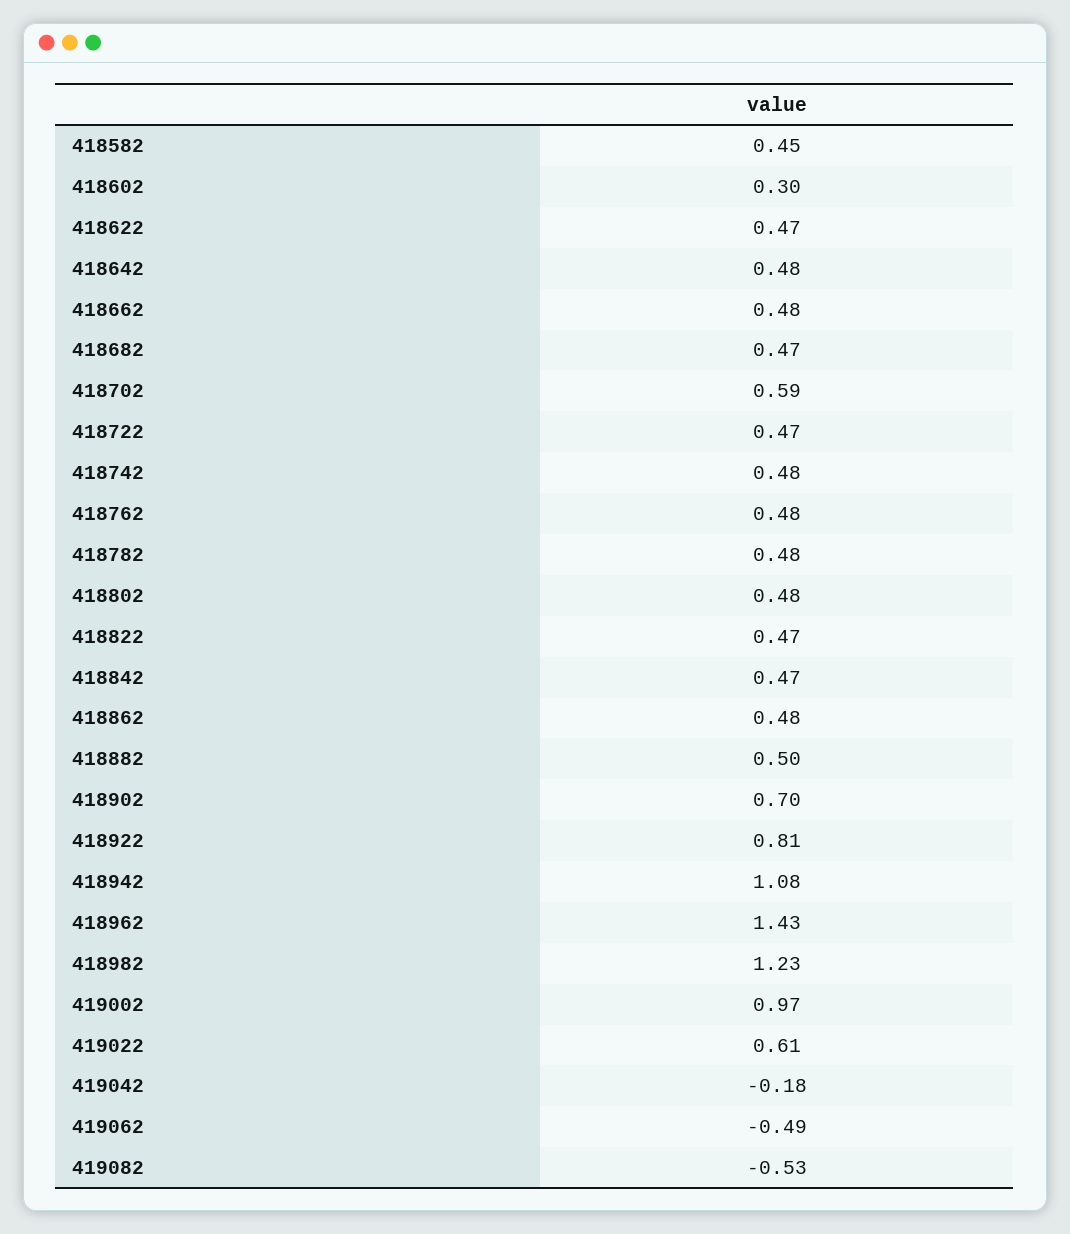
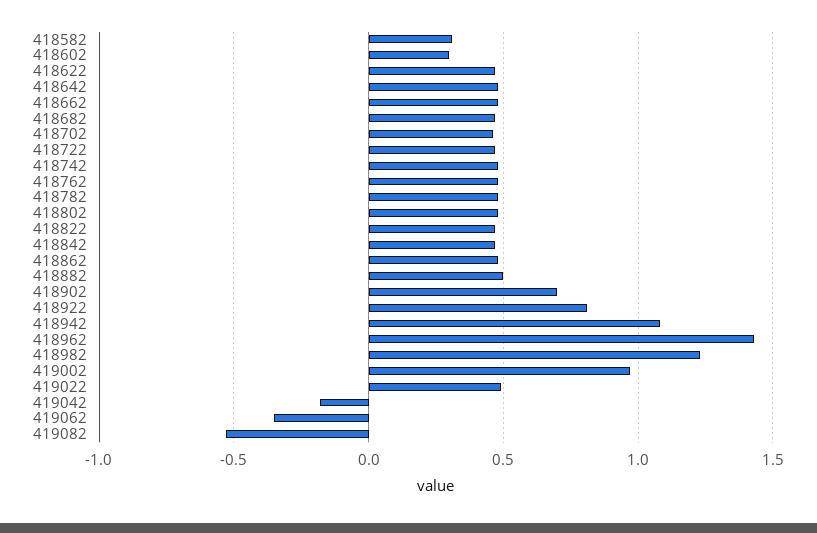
  {
-   "418582": 0.45,
+   "418582": 0.3,
    "418602": 0.3,
    "418622": 0.47,
    "418642": 0.48,
    "418662": 0.48,
    "418682": 0.47,
-   "418702": 0.59,
+   "418702": 0.45,
    "418722": 0.47,
    "418742": 0.48,
    "418762": 0.48,
    "418782": 0.48,
    "418802": 0.48,
    "418822": 0.47,
    "418842": 0.47,
    "418862": 0.48,
    "418882": 0.5,
    "418902": 0.7,
    "418922": 0.81,
    "418942": 1.08,
    "418962": 1.43,
    "418982": 1.23,
    "419002": 0.97,
-   "419022": 0.61,
+   "419022": 0.5,
    "419042": -0.18,
-   "419062": -0.49,
+   "419062": -0.35,
    "419082": -0.53
  }

